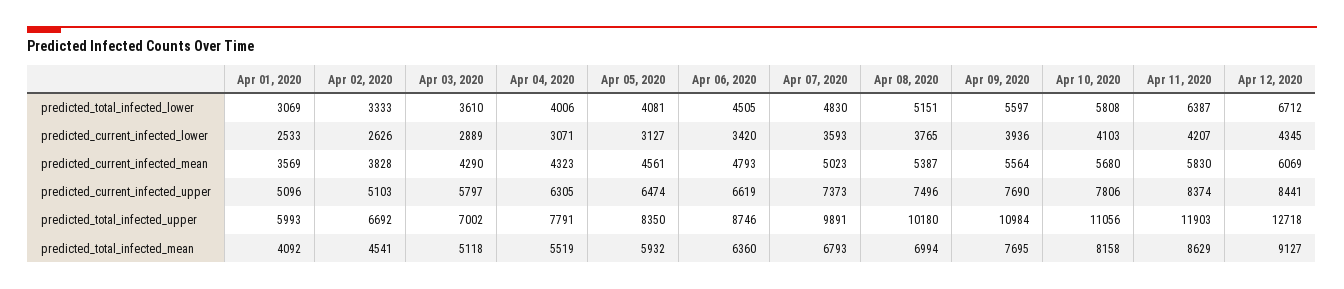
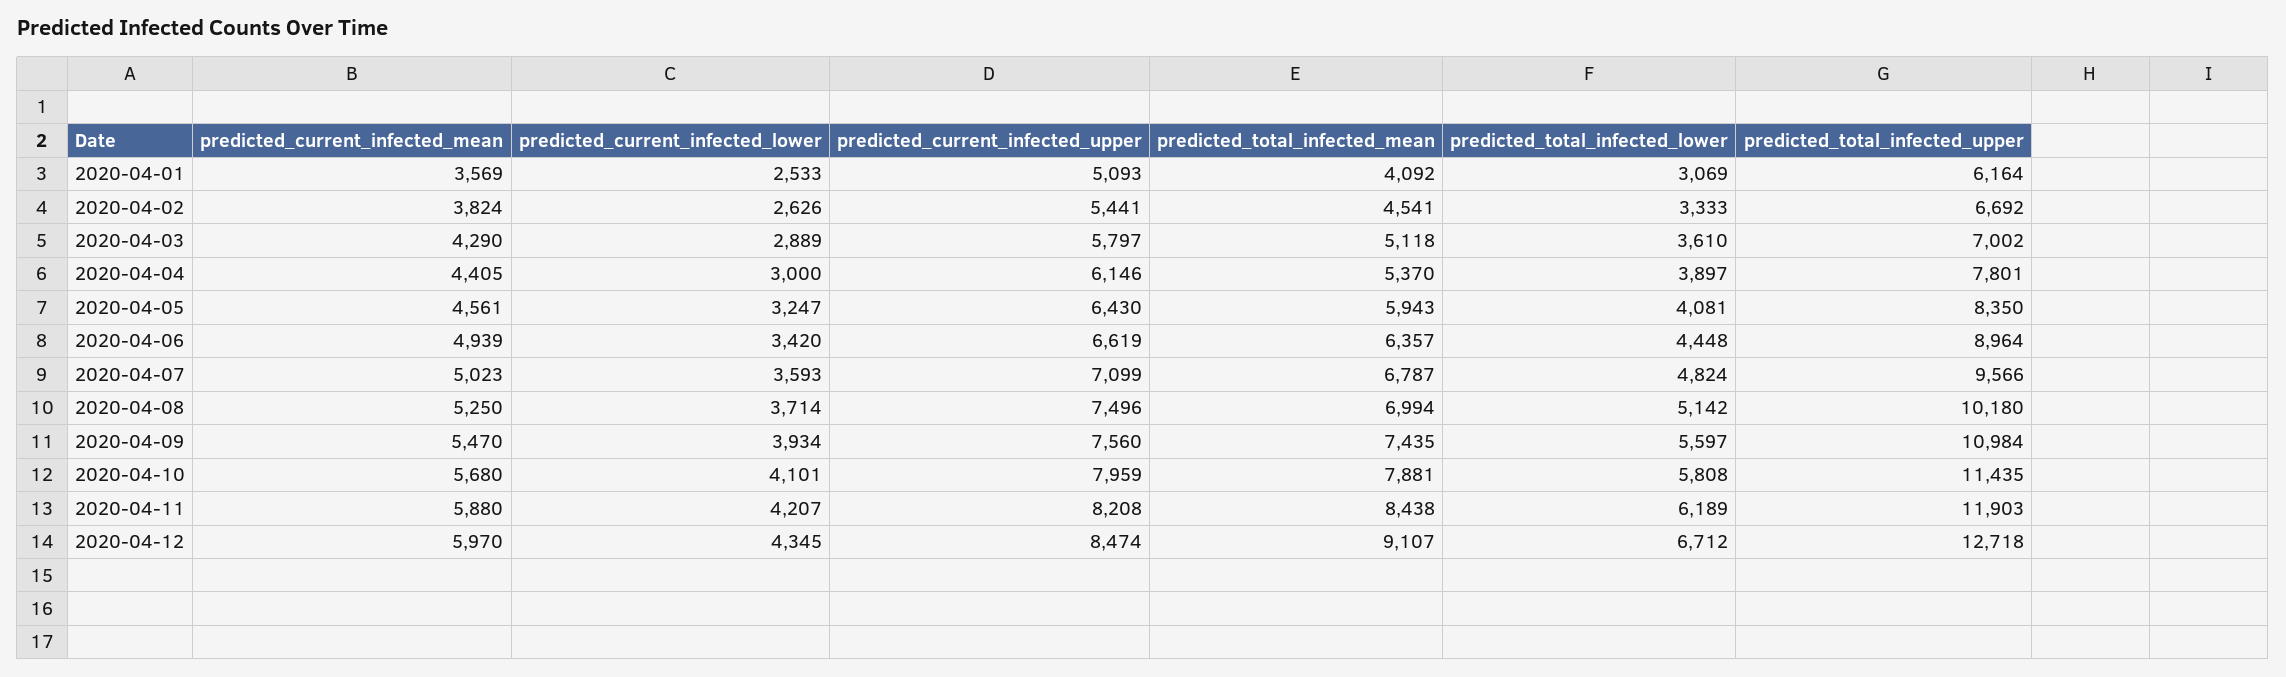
  {
    "Apr 01, 2020": {
      "predicted_total_infected_lower": 3069,
      "predicted_current_infected_lower": 2533,
      "predicted_current_infected_mean": 3569,
-     "predicted_current_infected_upper": 5096,
+     "predicted_current_infected_upper": 5093,
-     "predicted_total_infected_upper": 5993,
+     "predicted_total_infected_upper": 6164,
      "predicted_total_infected_mean": 4092
    },
    "Apr 02, 2020": {
      "predicted_total_infected_lower": 3333,
      "predicted_current_infected_lower": 2626,
-     "predicted_current_infected_mean": 3828,
+     "predicted_current_infected_mean": 3824,
-     "predicted_current_infected_upper": 5103,
+     "predicted_current_infected_upper": 5441,
      "predicted_total_infected_upper": 6692,
      "predicted_total_infected_mean": 4541
    },
    "Apr 03, 2020": {
      "predicted_total_infected_lower": 3610,
      "predicted_current_infected_lower": 2889,
      "predicted_current_infected_mean": 4290,
      "predicted_current_infected_upper": 5797,
      "predicted_total_infected_upper": 7002,
      "predicted_total_infected_mean": 5118
    },
    "Apr 04, 2020": {
-     "predicted_total_infected_lower": 4006,
+     "predicted_total_infected_lower": 3897,
-     "predicted_current_infected_lower": 3071,
+     "predicted_current_infected_lower": 3000,
-     "predicted_current_infected_mean": 4323,
+     "predicted_current_infected_mean": 4405,
-     "predicted_current_infected_upper": 6305,
+     "predicted_current_infected_upper": 6146,
-     "predicted_total_infected_upper": 7791,
+     "predicted_total_infected_upper": 7801,
-     "predicted_total_infected_mean": 5519
+     "predicted_total_infected_mean": 5370
    },
    "Apr 05, 2020": {
      "predicted_total_infected_lower": 4081,
-     "predicted_current_infected_lower": 3127,
+     "predicted_current_infected_lower": 3247,
      "predicted_current_infected_mean": 4561,
-     "predicted_current_infected_upper": 6474,
+     "predicted_current_infected_upper": 6430,
      "predicted_total_infected_upper": 8350,
-     "predicted_total_infected_mean": 5932
+     "predicted_total_infected_mean": 5943
    },
    "Apr 06, 2020": {
-     "predicted_total_infected_lower": 4505,
+     "predicted_total_infected_lower": 4448,
      "predicted_current_infected_lower": 3420,
-     "predicted_current_infected_mean": 4793,
+     "predicted_current_infected_mean": 4939,
      "predicted_current_infected_upper": 6619,
-     "predicted_total_infected_upper": 8746,
+     "predicted_total_infected_upper": 8964,
-     "predicted_total_infected_mean": 6360
+     "predicted_total_infected_mean": 6357
    },
    "Apr 07, 2020": {
-     "predicted_total_infected_lower": 4830,
+     "predicted_total_infected_lower": 4824,
      "predicted_current_infected_lower": 3593,
      "predicted_current_infected_mean": 5023,
-     "predicted_current_infected_upper": 7373,
+     "predicted_current_infected_upper": 7099,
-     "predicted_total_infected_upper": 9891,
+     "predicted_total_infected_upper": 9566,
-     "predicted_total_infected_mean": 6793
+     "predicted_total_infected_mean": 6787
    },
    "Apr 08, 2020": {
-     "predicted_total_infected_lower": 5151,
+     "predicted_total_infected_lower": 5142,
-     "predicted_current_infected_lower": 3765,
+     "predicted_current_infected_lower": 3714,
-     "predicted_current_infected_mean": 5387,
+     "predicted_current_infected_mean": 5250,
      "predicted_current_infected_upper": 7496,
      "predicted_total_infected_upper": 10180,
      "predicted_total_infected_mean": 6994
    },
    "Apr 09, 2020": {
      "predicted_total_infected_lower": 5597,
-     "predicted_current_infected_lower": 3936,
+     "predicted_current_infected_lower": 3934,
-     "predicted_current_infected_mean": 5564,
+     "predicted_current_infected_mean": 5470,
-     "predicted_current_infected_upper": 7690,
+     "predicted_current_infected_upper": 7560,
      "predicted_total_infected_upper": 10984,
-     "predicted_total_infected_mean": 7695
+     "predicted_total_infected_mean": 7435
    },
    "Apr 10, 2020": {
      "predicted_total_infected_lower": 5808,
-     "predicted_current_infected_lower": 4103,
+     "predicted_current_infected_lower": 4101,
      "predicted_current_infected_mean": 5680,
-     "predicted_current_infected_upper": 7806,
+     "predicted_current_infected_upper": 7959,
-     "predicted_total_infected_upper": 11056,
+     "predicted_total_infected_upper": 11435,
-     "predicted_total_infected_mean": 8158
+     "predicted_total_infected_mean": 7881
    },
    "Apr 11, 2020": {
-     "predicted_total_infected_lower": 6387,
+     "predicted_total_infected_lower": 6189,
      "predicted_current_infected_lower": 4207,
-     "predicted_current_infected_mean": 5830,
+     "predicted_current_infected_mean": 5880,
-     "predicted_current_infected_upper": 8374,
+     "predicted_current_infected_upper": 8208,
      "predicted_total_infected_upper": 11903,
-     "predicted_total_infected_mean": 8629
+     "predicted_total_infected_mean": 8438
    },
    "Apr 12, 2020": {
      "predicted_total_infected_lower": 6712,
      "predicted_current_infected_lower": 4345,
-     "predicted_current_infected_mean": 6069,
+     "predicted_current_infected_mean": 5970,
-     "predicted_current_infected_upper": 8441,
+     "predicted_current_infected_upper": 8474,
      "predicted_total_infected_upper": 12718,
-     "predicted_total_infected_mean": 9127
+     "predicted_total_infected_mean": 9107
    }
  }

